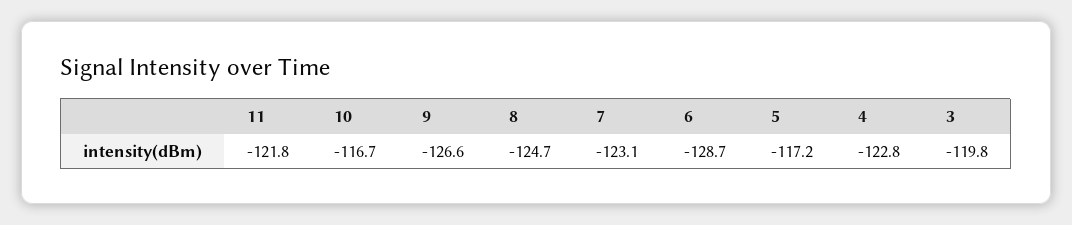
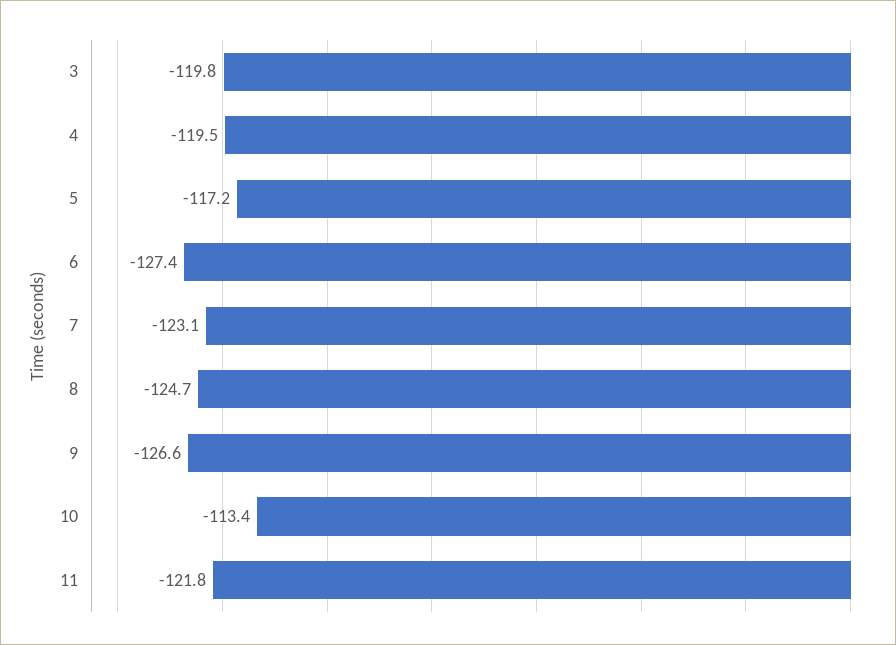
  {
    "11": -121.8,
-   "10": -116.7,
+   "10": -113.4,
    "9": -126.6,
    "8": -124.7,
    "7": -123.1,
-   "6": -128.7,
+   "6": -127.4,
    "5": -117.2,
-   "4": -122.8,
+   "4": -119.5,
    "3": -119.8
  }

